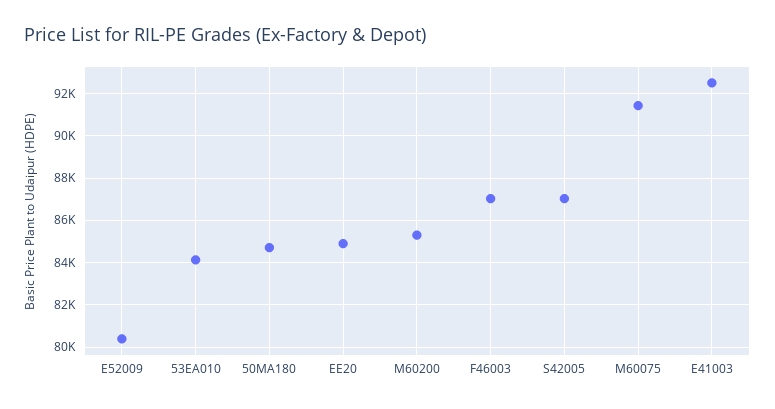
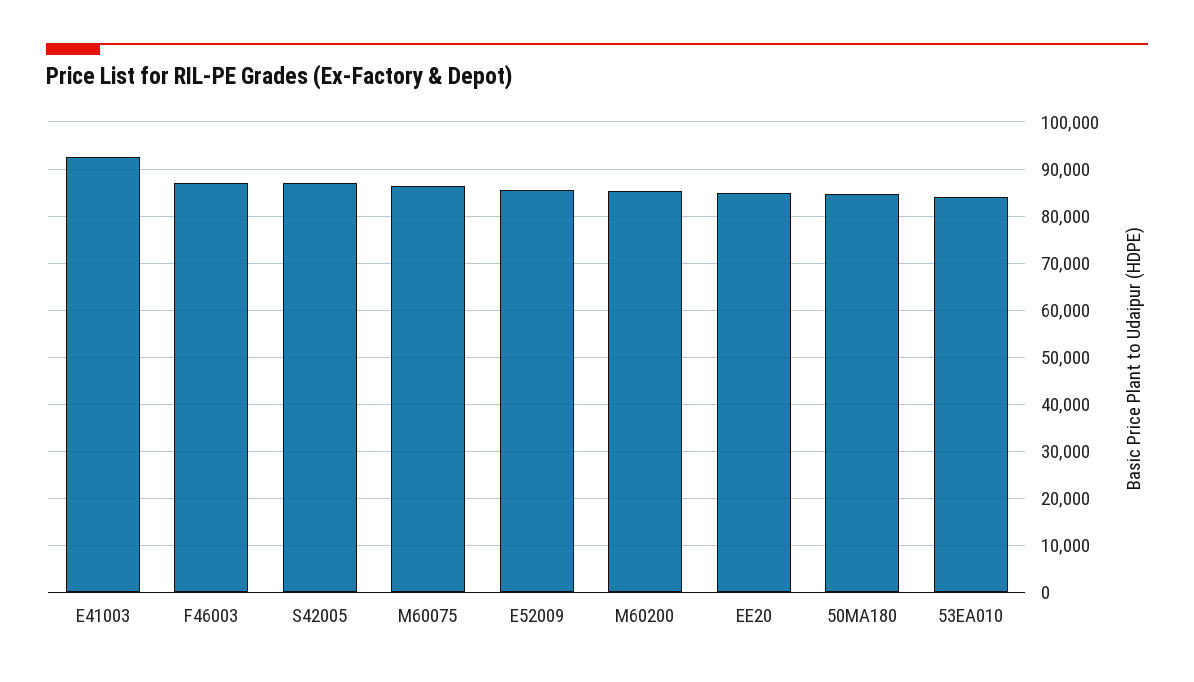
  {
-   "E52009": 80500,
+   "E52009": 86000,
    "53EA010": 84000,
    "50MA180": 84500,
    "EE20": 85000,
    "M60200": 85500,
    "F46003": 87000,
    "S42005": 87000,
-   "M60075": 91500,
+   "M60075": 86000,
    "E41003": 92500
  }

